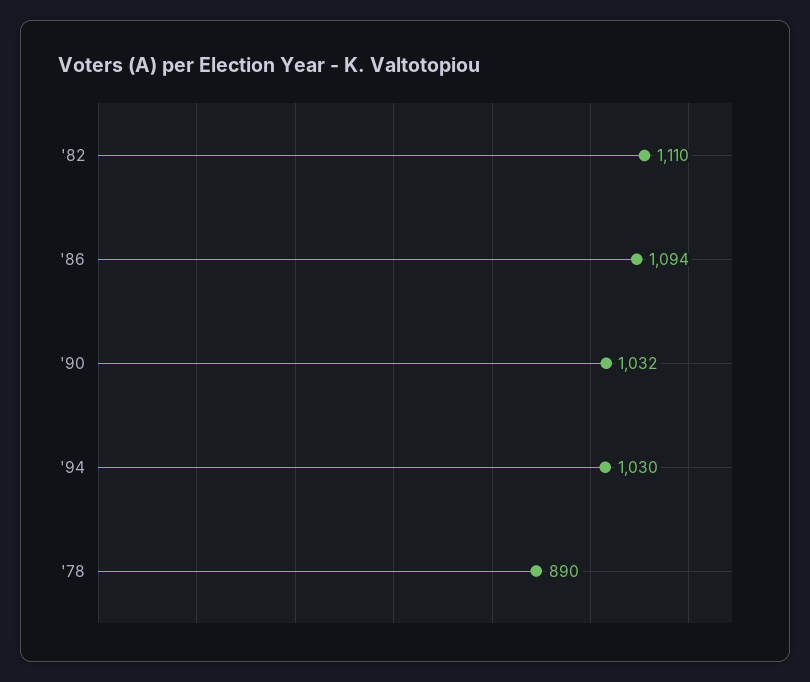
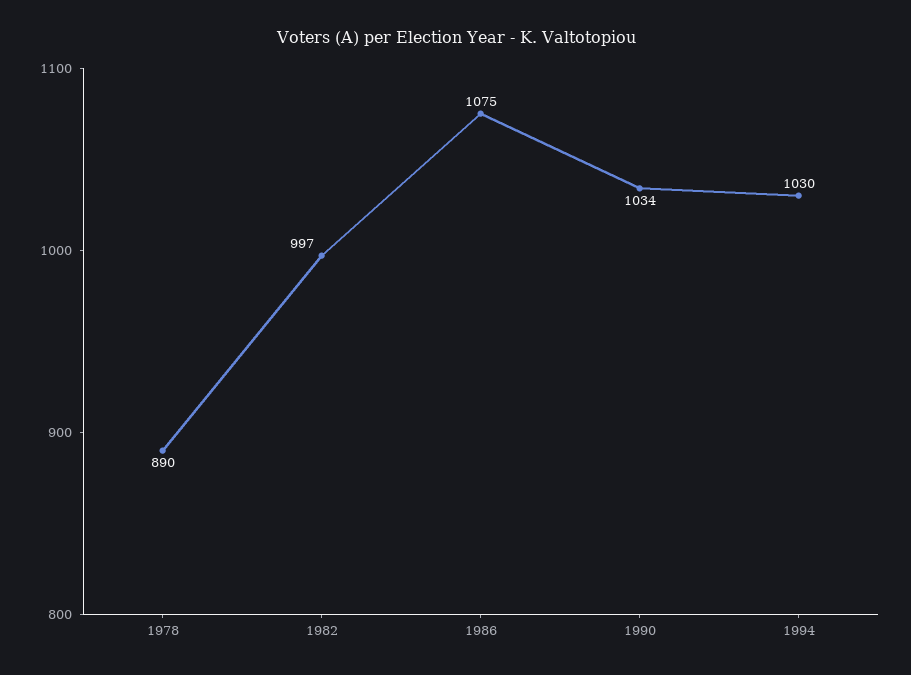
  {
-   "'82": 1110,
+   "'82": 997,
-   "'86": 1094,
+   "'86": 1075,
-   "'90": 1032,
+   "'90": 1034,
    "'94": 1030,
    "'78": 890
  }

